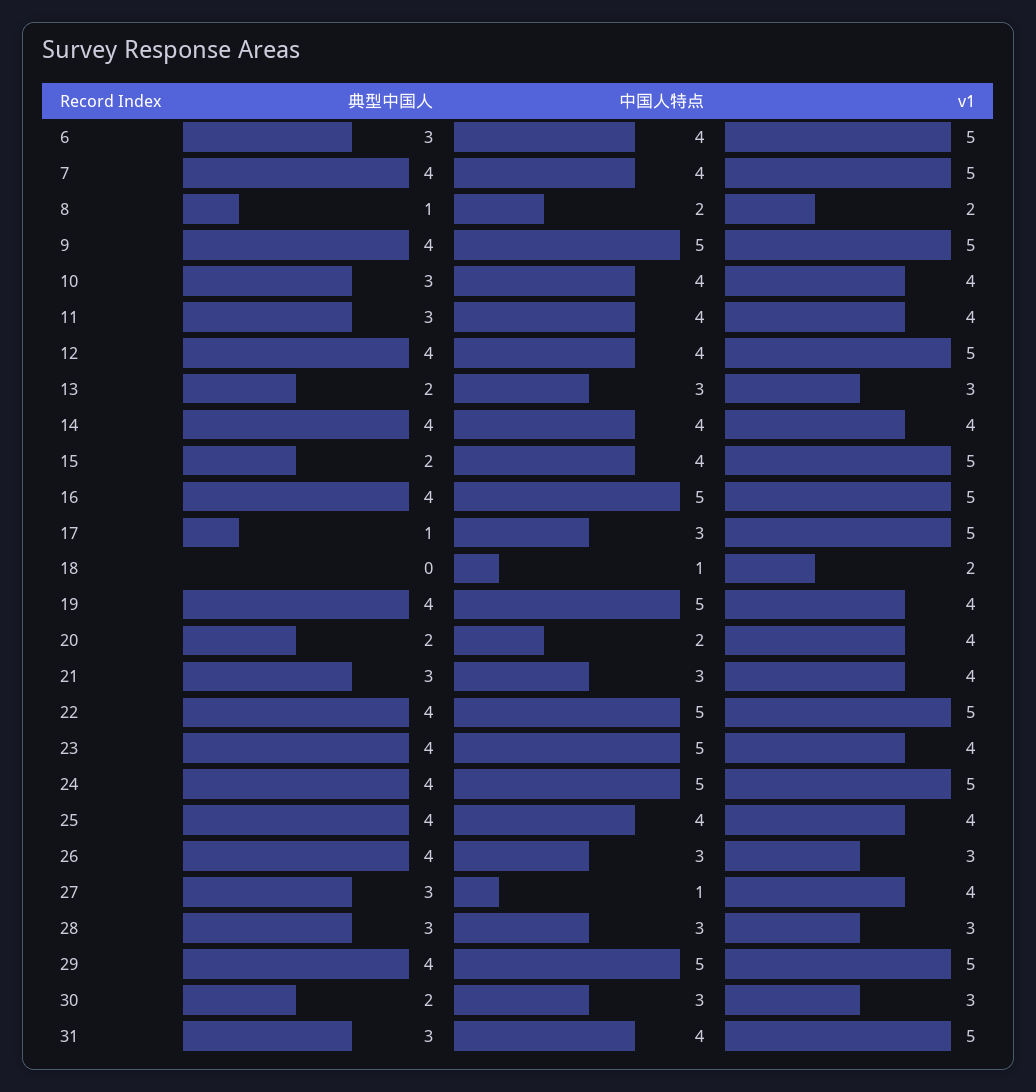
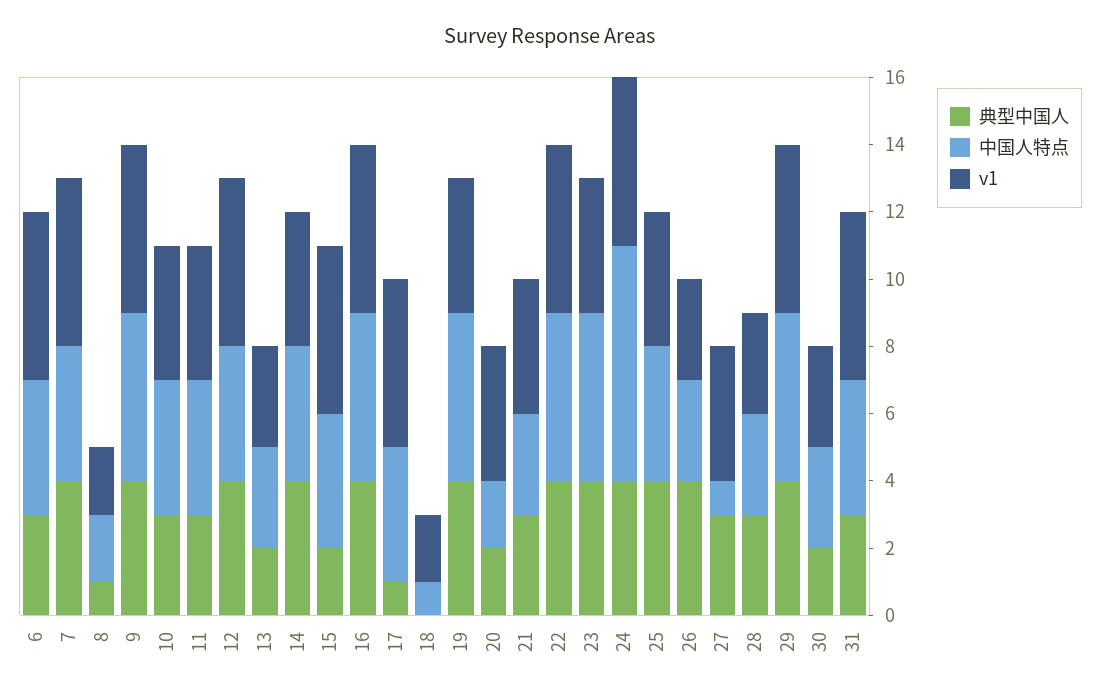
  {
    "典型中国人": {
      "6": 3,
      "7": 4,
      "8": 1,
      "9": 4,
      "10": 3,
      "11": 3,
      "12": 4,
      "13": 2,
      "14": 4,
      "15": 2,
      "16": 4,
      "17": 1,
      "18": 0,
      "19": 4,
      "20": 2,
      "21": 3,
      "22": 4,
      "23": 4,
      "24": 4,
      "25": 4,
      "26": 4,
      "27": 3,
      "28": 3,
      "29": 4,
      "30": 2,
      "31": 3
    },
    "中国人特点": {
      "6": 4,
      "7": 4,
      "8": 2,
      "9": 5,
      "10": 4,
      "11": 4,
      "12": 4,
      "13": 3,
      "14": 4,
      "15": 4,
      "16": 5,
-     "17": 3,
+     "17": 4,
      "18": 1,
      "19": 5,
      "20": 2,
      "21": 3,
      "22": 5,
      "23": 5,
-     "24": 5,
+     "24": 7,
      "25": 4,
      "26": 3,
      "27": 1,
      "28": 3,
      "29": 5,
      "30": 3,
      "31": 4
    },
    "v1": {
      "6": 5,
      "7": 5,
      "8": 2,
      "9": 5,
      "10": 4,
      "11": 4,
      "12": 5,
      "13": 3,
      "14": 4,
      "15": 5,
      "16": 5,
      "17": 5,
      "18": 2,
      "19": 4,
      "20": 4,
      "21": 4,
      "22": 5,
      "23": 4,
      "24": 5,
      "25": 4,
      "26": 3,
      "27": 4,
      "28": 3,
      "29": 5,
      "30": 3,
      "31": 5
    }
  }

